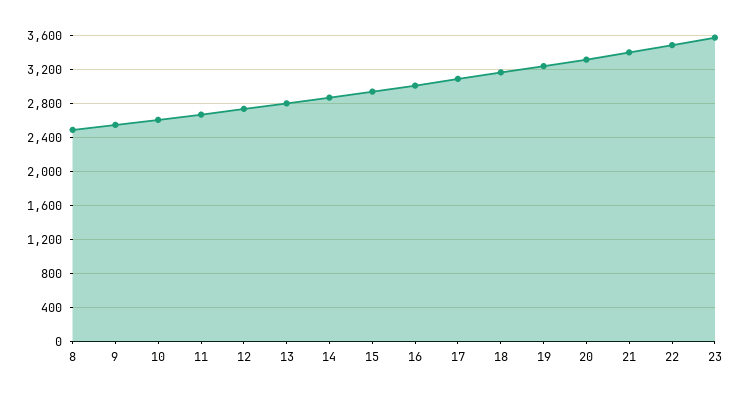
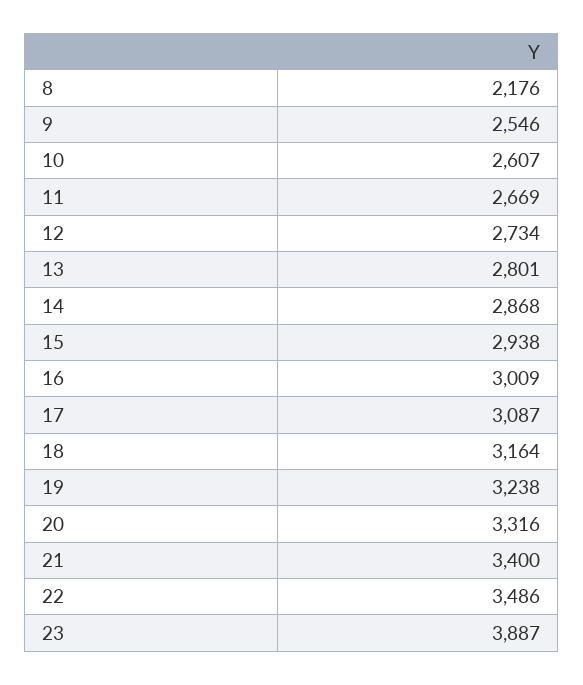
  {
-   "8": 2500,
+   "8": 2176,
    "9": 2546,
    "10": 2607,
    "11": 2669,
    "12": 2734,
    "13": 2801,
    "14": 2868,
    "15": 2938,
    "16": 3009,
    "17": 3087,
    "18": 3164,
    "19": 3238,
    "20": 3316,
    "21": 3400,
    "22": 3486,
-   "23": 3600
+   "23": 3887
  }

